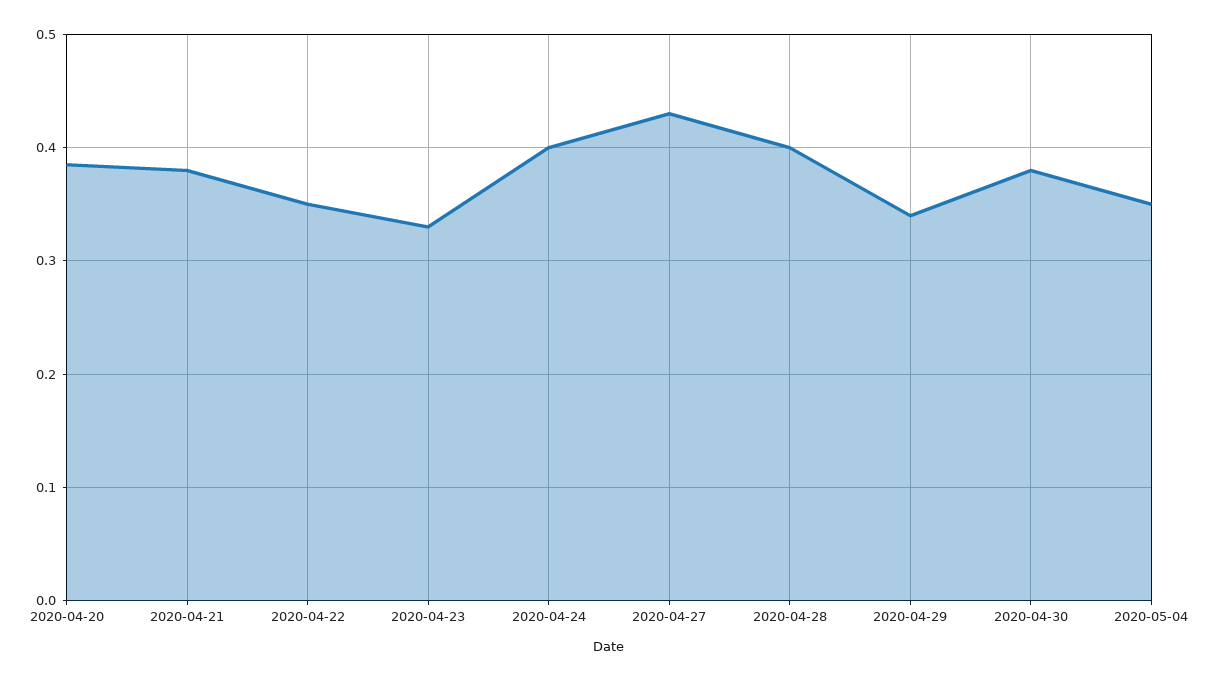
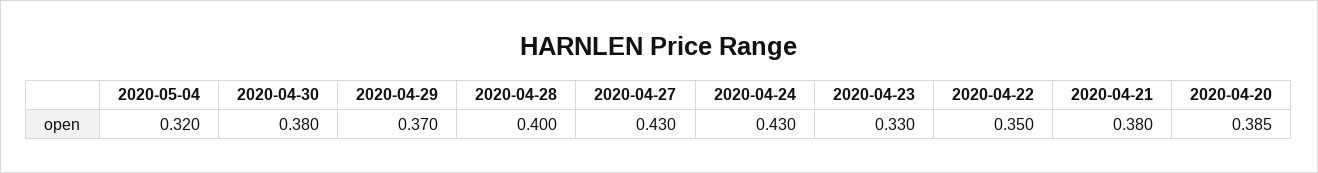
  {
    "2020-04-20": 0.385,
    "2020-04-21": 0.38,
    "2020-04-22": 0.35,
    "2020-04-23": 0.33,
-   "2020-04-24": 0.4,
+   "2020-04-24": 0.43,
    "2020-04-27": 0.43,
    "2020-04-28": 0.4,
-   "2020-04-29": 0.34,
+   "2020-04-29": 0.37,
    "2020-04-30": 0.38,
-   "2020-05-04": 0.35
+   "2020-05-04": 0.32
  }

